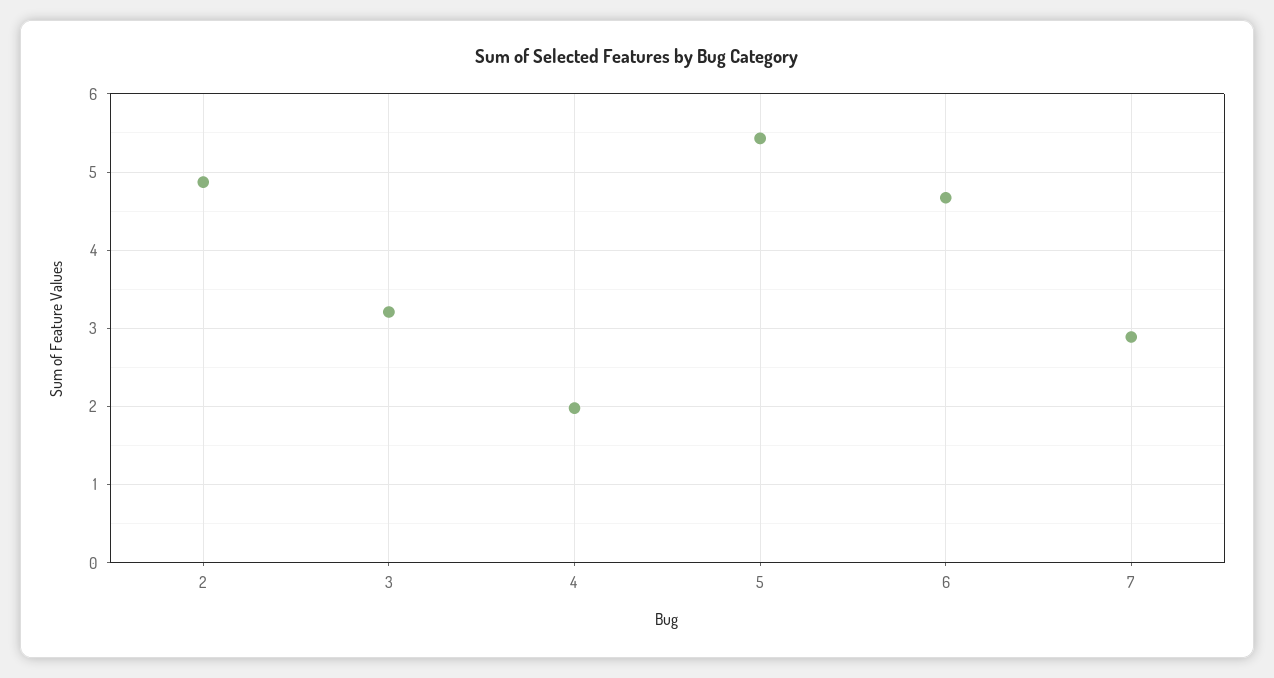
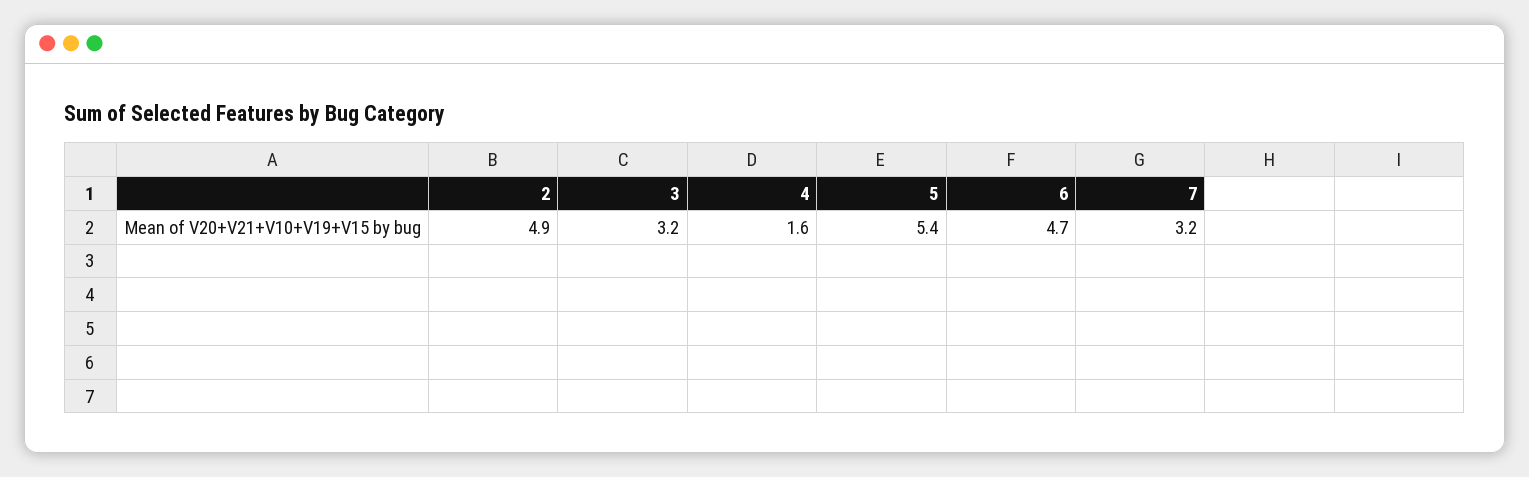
  {
    "2": 4.9,
    "3": 3.2,
-   "4": 2,
+   "4": 1.6,
    "5": 5.4,
    "6": 4.7,
-   "7": 2.9
+   "7": 3.2
  }

